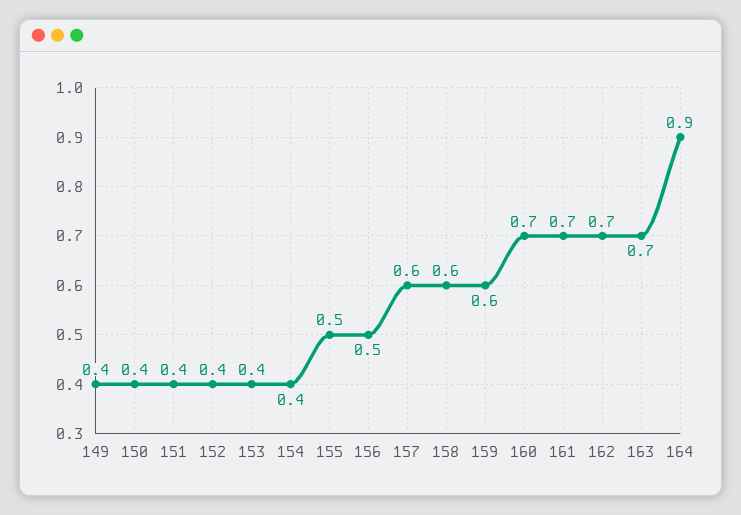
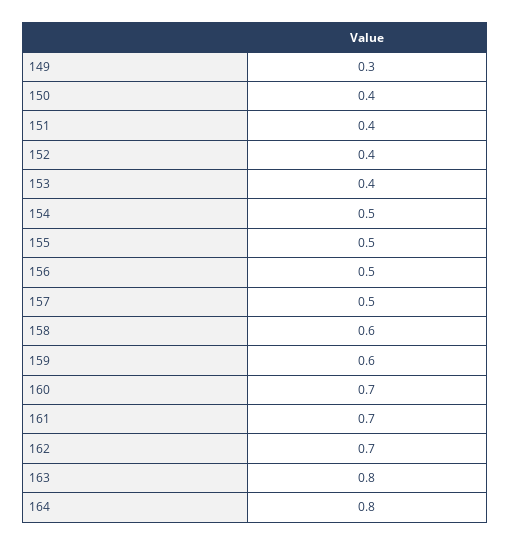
  {
-   "149": 0.4,
+   "149": 0.3,
    "150": 0.4,
    "151": 0.4,
    "152": 0.4,
    "153": 0.4,
-   "154": 0.4,
+   "154": 0.5,
    "155": 0.5,
    "156": 0.5,
-   "157": 0.6,
+   "157": 0.5,
    "158": 0.6,
    "159": 0.6,
    "160": 0.7,
    "161": 0.7,
    "162": 0.7,
-   "163": 0.7,
+   "163": 0.8,
-   "164": 0.9
+   "164": 0.8
  }

